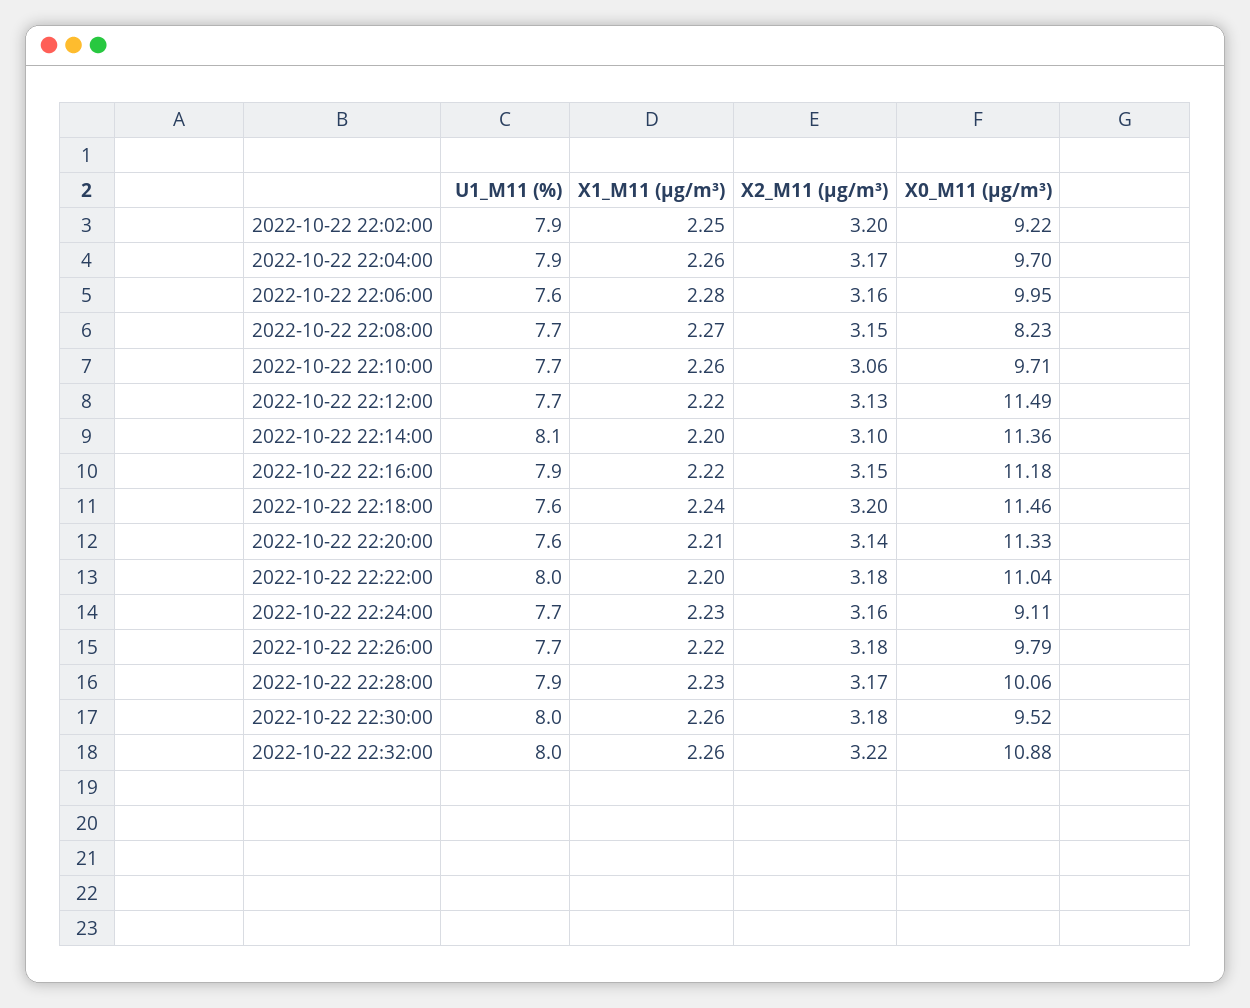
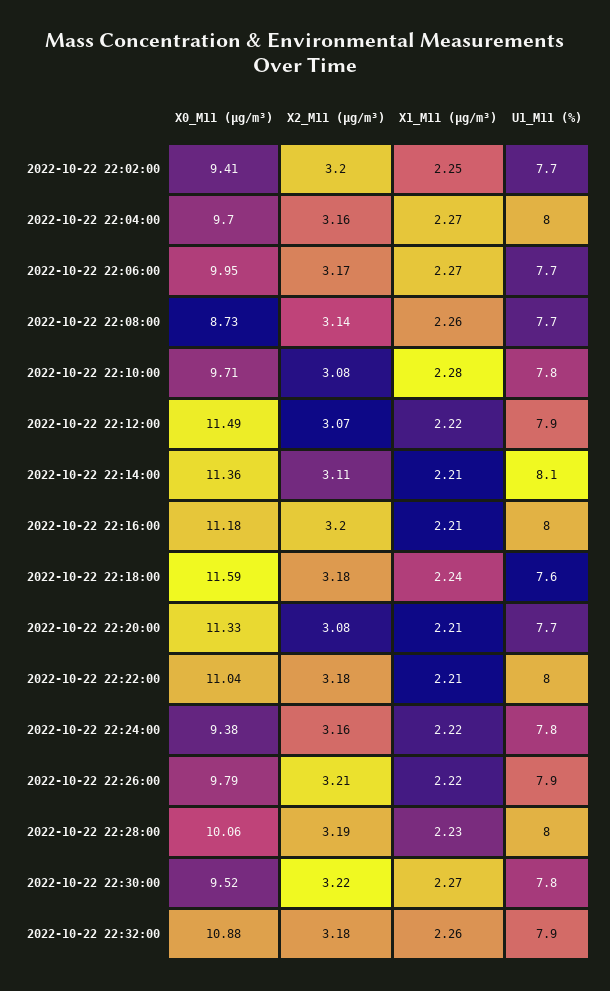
  {
    "U1_M11 (%)": {
-     "2022-10-22 22:02:00": 7.9,
+     "2022-10-22 22:02:00": 7.7,
-     "2022-10-22 22:04:00": 7.9,
+     "2022-10-22 22:04:00": 8,
-     "2022-10-22 22:06:00": 7.6,
+     "2022-10-22 22:06:00": 7.7,
      "2022-10-22 22:08:00": 7.7,
-     "2022-10-22 22:10:00": 7.7,
+     "2022-10-22 22:10:00": 7.8,
-     "2022-10-22 22:12:00": 7.7,
+     "2022-10-22 22:12:00": 7.9,
      "2022-10-22 22:14:00": 8.1,
-     "2022-10-22 22:16:00": 7.9,
+     "2022-10-22 22:16:00": 8,
      "2022-10-22 22:18:00": 7.6,
-     "2022-10-22 22:20:00": 7.6,
+     "2022-10-22 22:20:00": 7.7,
      "2022-10-22 22:22:00": 8,
-     "2022-10-22 22:24:00": 7.7,
+     "2022-10-22 22:24:00": 7.8,
-     "2022-10-22 22:26:00": 7.7,
+     "2022-10-22 22:26:00": 7.9,
-     "2022-10-22 22:28:00": 7.9,
+     "2022-10-22 22:28:00": 8,
-     "2022-10-22 22:30:00": 8,
+     "2022-10-22 22:30:00": 7.8,
-     "2022-10-22 22:32:00": 8
+     "2022-10-22 22:32:00": 7.9
    },
    "X1_M11 (μg/m³)": {
      "2022-10-22 22:02:00": 2.25,
-     "2022-10-22 22:04:00": 2.26,
+     "2022-10-22 22:04:00": 2.27,
-     "2022-10-22 22:06:00": 2.28,
+     "2022-10-22 22:06:00": 2.27,
-     "2022-10-22 22:08:00": 2.27,
+     "2022-10-22 22:08:00": 2.26,
-     "2022-10-22 22:10:00": 2.26,
+     "2022-10-22 22:10:00": 2.28,
      "2022-10-22 22:12:00": 2.22,
-     "2022-10-22 22:14:00": 2.2,
+     "2022-10-22 22:14:00": 2.21,
-     "2022-10-22 22:16:00": 2.22,
+     "2022-10-22 22:16:00": 2.21,
      "2022-10-22 22:18:00": 2.24,
      "2022-10-22 22:20:00": 2.21,
-     "2022-10-22 22:22:00": 2.2,
+     "2022-10-22 22:22:00": 2.21,
-     "2022-10-22 22:24:00": 2.23,
+     "2022-10-22 22:24:00": 2.22,
      "2022-10-22 22:26:00": 2.22,
      "2022-10-22 22:28:00": 2.23,
-     "2022-10-22 22:30:00": 2.26,
+     "2022-10-22 22:30:00": 2.27,
      "2022-10-22 22:32:00": 2.26
    },
    "X2_M11 (μg/m³)": {
      "2022-10-22 22:02:00": 3.2,
-     "2022-10-22 22:04:00": 3.17,
+     "2022-10-22 22:04:00": 3.16,
-     "2022-10-22 22:06:00": 3.16,
+     "2022-10-22 22:06:00": 3.17,
-     "2022-10-22 22:08:00": 3.15,
+     "2022-10-22 22:08:00": 3.14,
-     "2022-10-22 22:10:00": 3.06,
+     "2022-10-22 22:10:00": 3.08,
-     "2022-10-22 22:12:00": 3.13,
+     "2022-10-22 22:12:00": 3.07,
-     "2022-10-22 22:14:00": 3.1,
+     "2022-10-22 22:14:00": 3.11,
-     "2022-10-22 22:16:00": 3.15,
+     "2022-10-22 22:16:00": 3.2,
-     "2022-10-22 22:18:00": 3.2,
+     "2022-10-22 22:18:00": 3.18,
-     "2022-10-22 22:20:00": 3.14,
+     "2022-10-22 22:20:00": 3.08,
      "2022-10-22 22:22:00": 3.18,
      "2022-10-22 22:24:00": 3.16,
-     "2022-10-22 22:26:00": 3.18,
+     "2022-10-22 22:26:00": 3.21,
-     "2022-10-22 22:28:00": 3.17,
+     "2022-10-22 22:28:00": 3.19,
-     "2022-10-22 22:30:00": 3.18,
+     "2022-10-22 22:30:00": 3.22,
-     "2022-10-22 22:32:00": 3.22
+     "2022-10-22 22:32:00": 3.18
    },
    "X0_M11 (μg/m³)": {
-     "2022-10-22 22:02:00": 9.22,
+     "2022-10-22 22:02:00": 9.41,
      "2022-10-22 22:04:00": 9.7,
      "2022-10-22 22:06:00": 9.95,
-     "2022-10-22 22:08:00": 8.23,
+     "2022-10-22 22:08:00": 8.73,
      "2022-10-22 22:10:00": 9.71,
      "2022-10-22 22:12:00": 11.49,
      "2022-10-22 22:14:00": 11.36,
      "2022-10-22 22:16:00": 11.18,
-     "2022-10-22 22:18:00": 11.46,
+     "2022-10-22 22:18:00": 11.59,
      "2022-10-22 22:20:00": 11.33,
      "2022-10-22 22:22:00": 11.04,
-     "2022-10-22 22:24:00": 9.11,
+     "2022-10-22 22:24:00": 9.38,
      "2022-10-22 22:26:00": 9.79,
      "2022-10-22 22:28:00": 10.06,
      "2022-10-22 22:30:00": 9.52,
      "2022-10-22 22:32:00": 10.88
    }
  }

